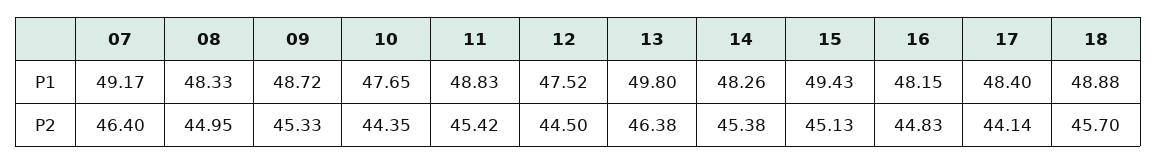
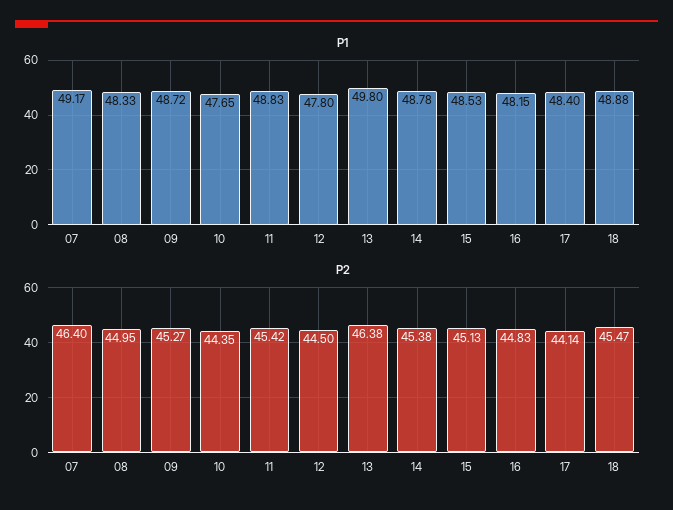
  {
    "P1": {
      "07": 49.17,
      "08": 48.33,
      "09": 48.72,
      "10": 47.65,
      "11": 48.83,
-     "12": 47.52,
+     "12": 47.8,
      "13": 49.8,
-     "14": 48.26,
+     "14": 48.78,
-     "15": 49.43,
+     "15": 48.53,
      "16": 48.15,
      "17": 48.4,
      "18": 48.88
    },
    "P2": {
      "07": 46.4,
      "08": 44.95,
-     "09": 45.33,
+     "09": 45.27,
      "10": 44.35,
      "11": 45.42,
      "12": 44.5,
      "13": 46.38,
      "14": 45.38,
      "15": 45.13,
      "16": 44.83,
      "17": 44.14,
-     "18": 45.7
+     "18": 45.47
    }
  }

